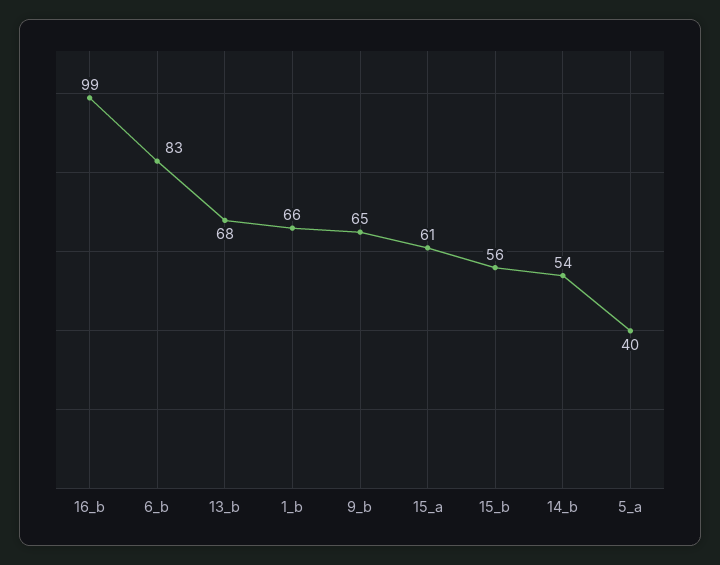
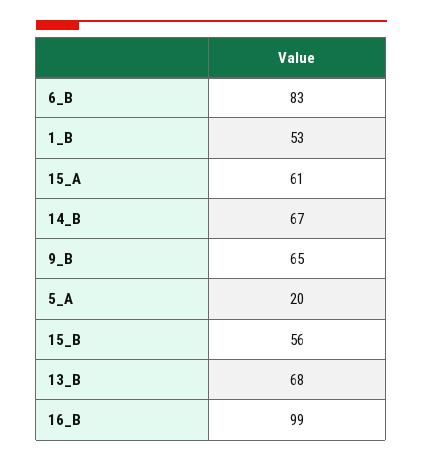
  {
    "16_b": 99,
    "6_b": 83,
    "13_b": 68,
-   "1_b": 66,
+   "1_b": 53,
    "9_b": 65,
    "15_a": 61,
    "15_b": 56,
-   "14_b": 54,
+   "14_b": 67,
-   "5_a": 40
+   "5_a": 20
  }

